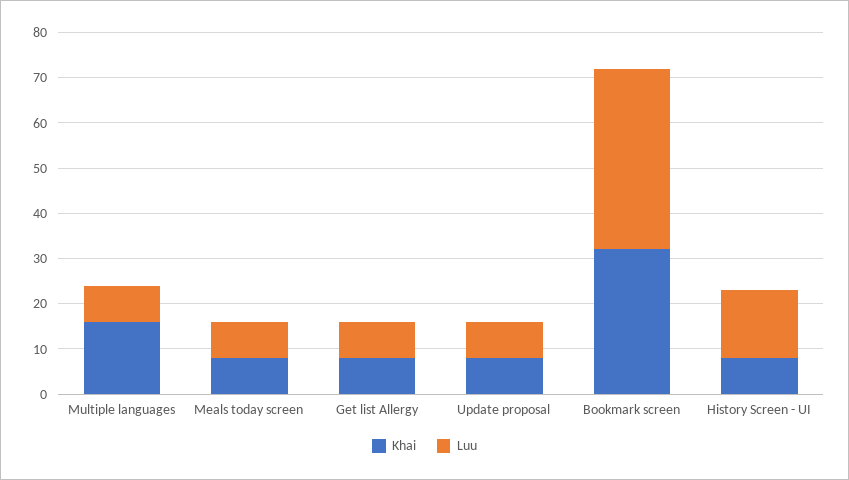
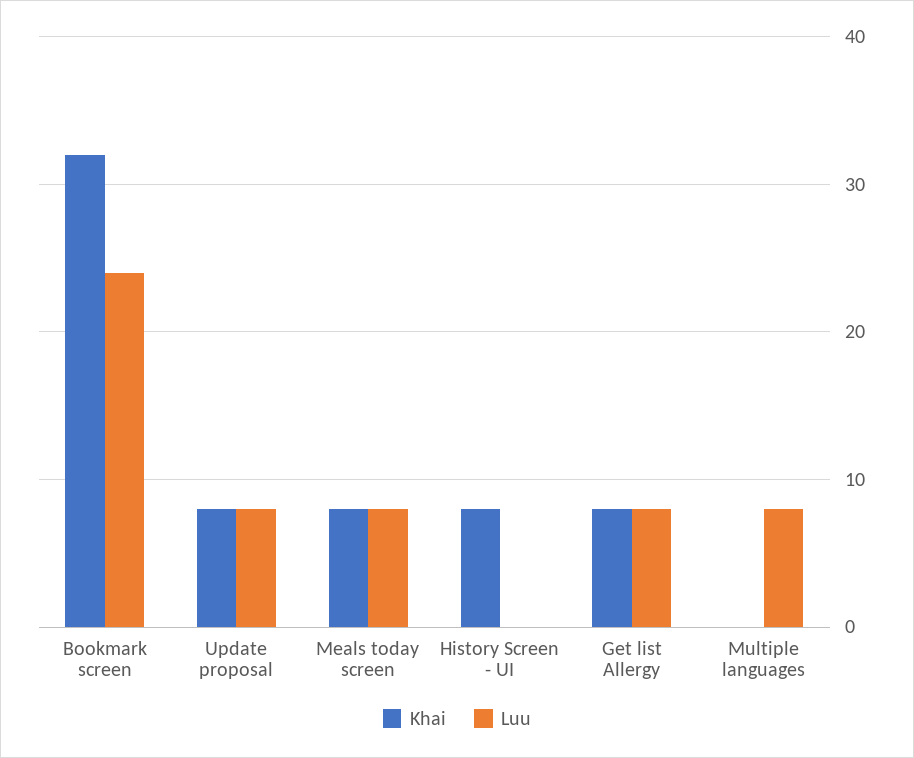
  {
    "Khai": {
-     "Multiple languages": 15,
+     "Multiple languages": 0,
      "Meals today screen": 8,
      "Get list Allergy": 8,
      "Update proposal": 8,
      "Bookmark screen": 32,
      "History Screen - UI": 8
    },
    "Luu": {
      "Multiple languages": 8,
      "Meals today screen": 8,
      "Get list Allergy": 8,
      "Update proposal": 8,
-     "Bookmark screen": 40,
+     "Bookmark screen": 24,
-     "History Screen - UI": 15
+     "History Screen - UI": 0
    }
  }

